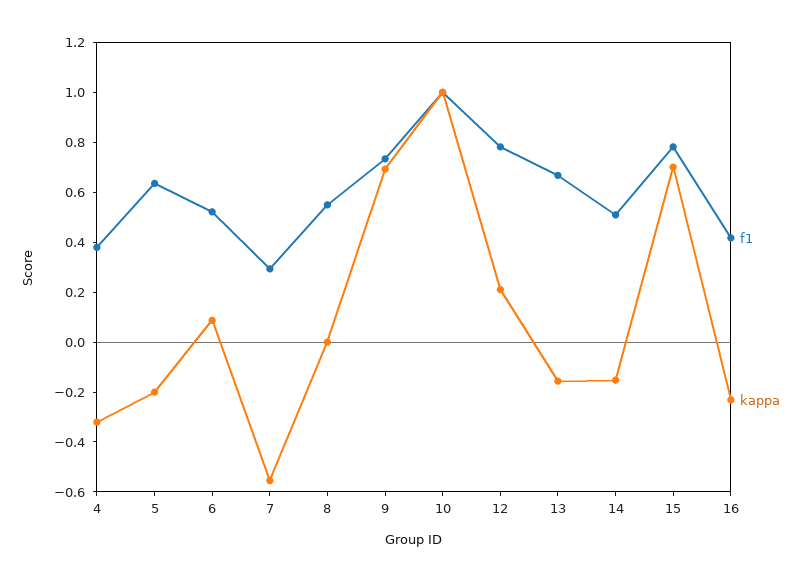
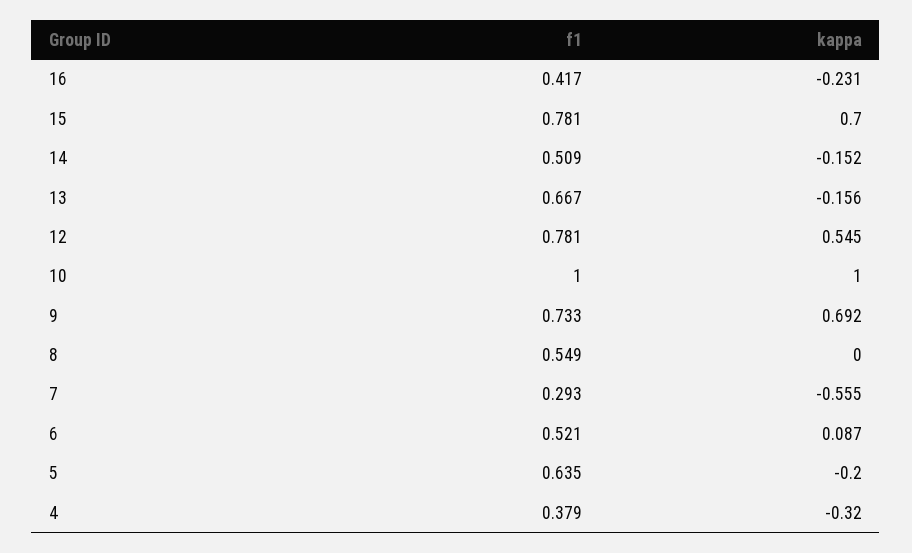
  {
    "f1": {
      "4": 0.379,
      "5": 0.635,
      "6": 0.521,
      "7": 0.293,
      "8": 0.549,
      "9": 0.733,
      "10": 1,
      "12": 0.781,
      "13": 0.667,
      "14": 0.509,
      "15": 0.781,
      "16": 0.417
    },
    "kappa": {
      "4": -0.32,
      "5": -0.2,
      "6": 0.087,
      "7": -0.555,
      "8": 0,
      "9": 0.692,
      "10": 1,
-     "12": 0.2,
+     "12": 0.545,
      "13": -0.156,
      "14": -0.152,
      "15": 0.7,
      "16": -0.231
    }
  }

